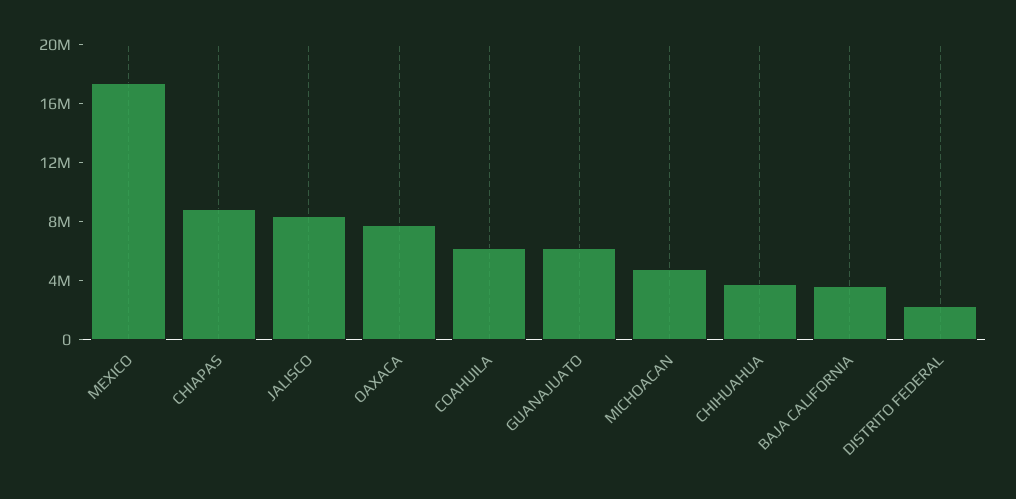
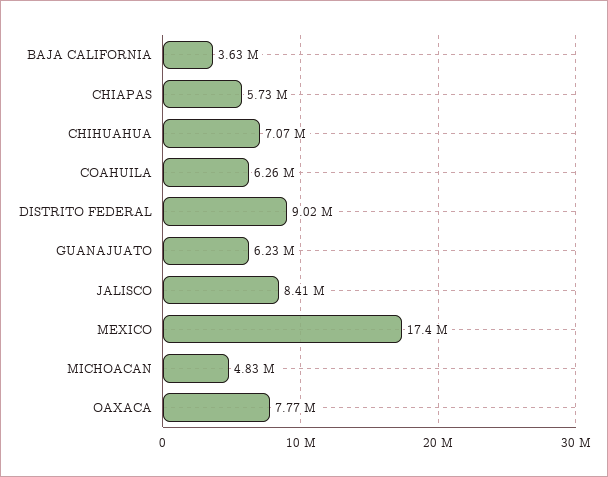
  {
    "MEXICO": 17400000,
-   "CHIAPAS": 9000000,
+   "CHIAPAS": 5730000,
    "JALISCO": 8410000,
    "OAXACA": 7770000,
    "COAHUILA": 6260000,
    "GUANAJUATO": 6230000,
    "MICHOACAN": 4830000,
-   "CHIHUAHUA": 4000000,
+   "CHIHUAHUA": 7070000,
    "BAJA CALIFORNIA": 3630000,
-   "DISTRITO FEDERAL": 2000000
+   "DISTRITO FEDERAL": 9020000
  }

